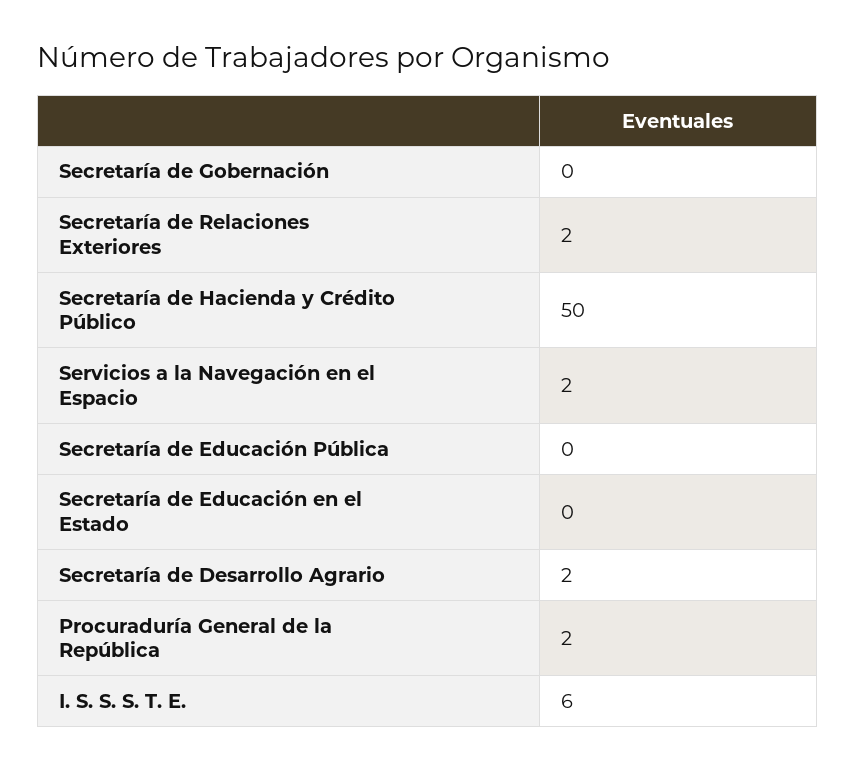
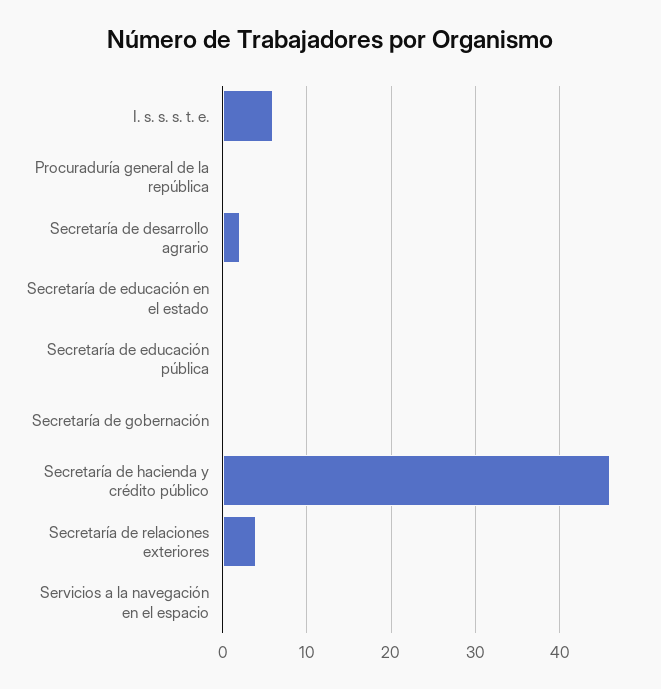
  {
    "Secretaría de Gobernación": 0,
-   "Secretaría de Relaciones Exteriores": 2,
+   "Secretaría de Relaciones Exteriores": 4,
-   "Secretaría de Hacienda y Crédito Público": 50,
+   "Secretaría de Hacienda y Crédito Público": 46,
-   "Servicios a la Navegación en el Espacio": 2,
+   "Servicios a la Navegación en el Espacio": 0,
    "Secretaría de Educación Pública": 0,
    "Secretaría de Educación en el Estado": 0,
    "Secretaría de Desarrollo Agrario": 2,
-   "Procuraduría General de la República": 2,
+   "Procuraduría General de la República": 0,
    "I. S. S. S. T. E.": 6
  }

